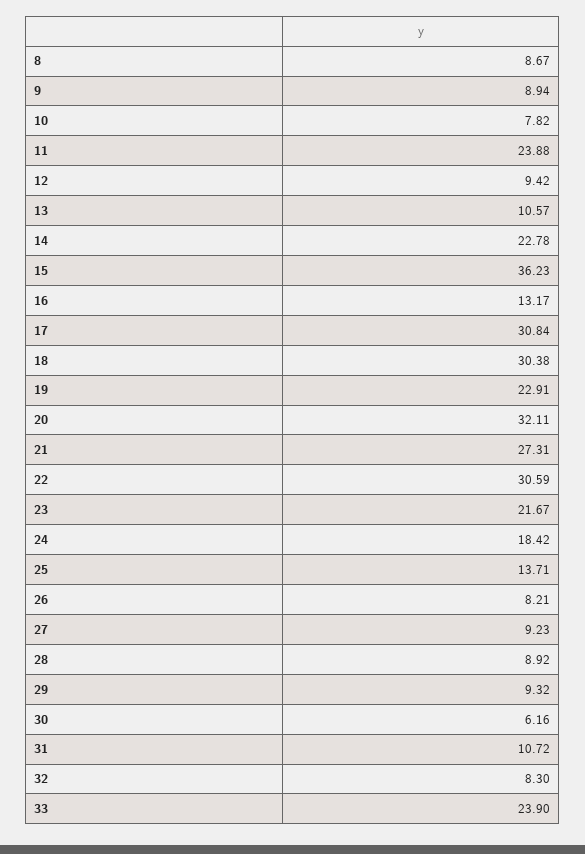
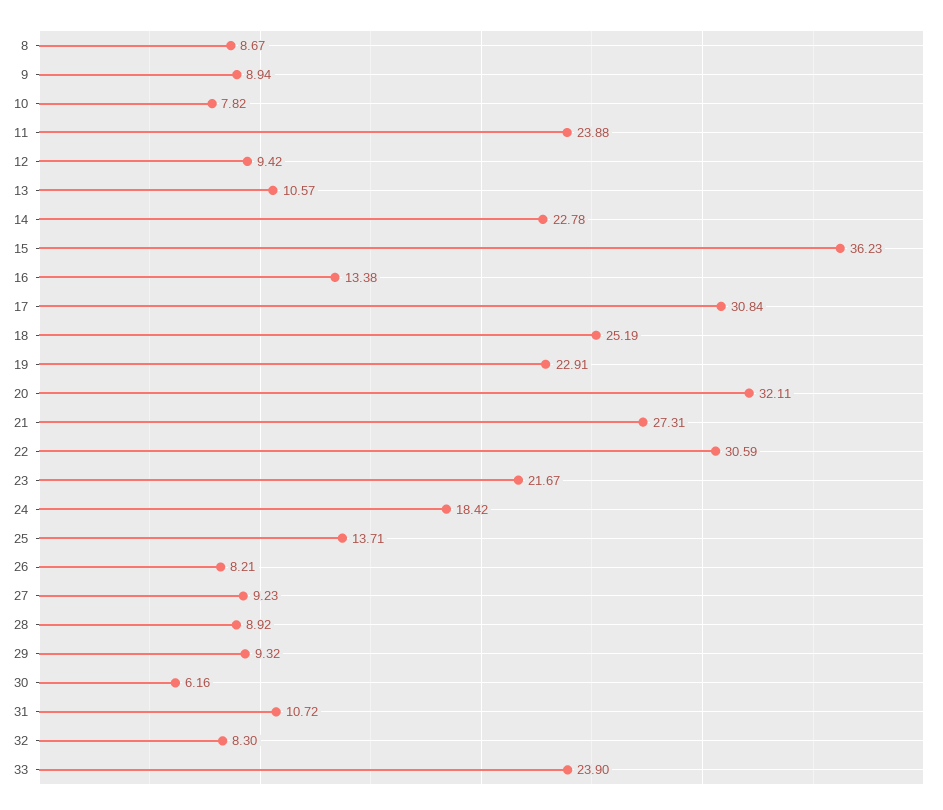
  {
    "8": 8.67,
    "9": 8.94,
    "10": 7.82,
    "11": 23.88,
    "12": 9.42,
    "13": 10.57,
    "14": 22.78,
    "15": 36.23,
-   "16": 13.17,
+   "16": 13.38,
    "17": 30.84,
-   "18": 30.38,
+   "18": 25.19,
    "19": 22.91,
    "20": 32.11,
    "21": 27.31,
    "22": 30.59,
    "23": 21.67,
    "24": 18.42,
    "25": 13.71,
    "26": 8.21,
    "27": 9.23,
    "28": 8.92,
    "29": 9.32,
    "30": 6.16,
    "31": 10.72,
    "32": 8.3,
    "33": 23.9
  }

